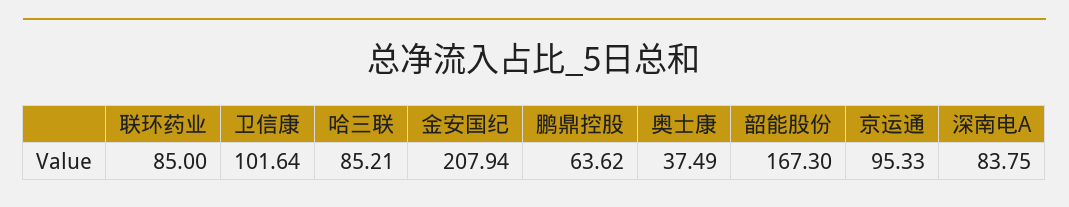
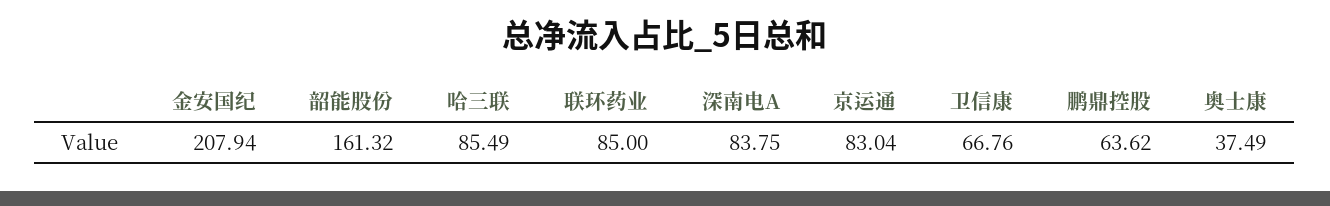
  {
    "联环药业": 85,
-   "卫信康": 101.64,
+   "卫信康": 66.76,
-   "哈三联": 85.21,
+   "哈三联": 85.49,
    "金安国纪": 207.94,
    "鹏鼎控股": 63.62,
    "奥士康": 37.49,
-   "韶能股份": 167.3,
+   "韶能股份": 161.32,
-   "京运通": 95.33,
+   "京运通": 83.04,
    "深南电A": 83.75
  }

